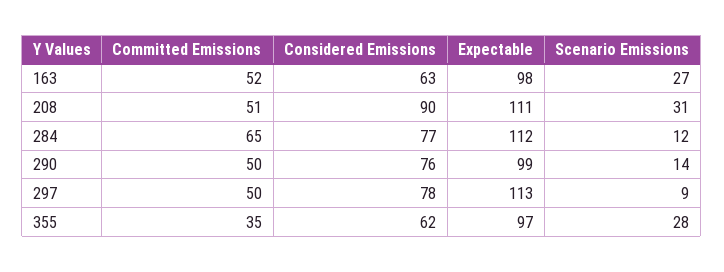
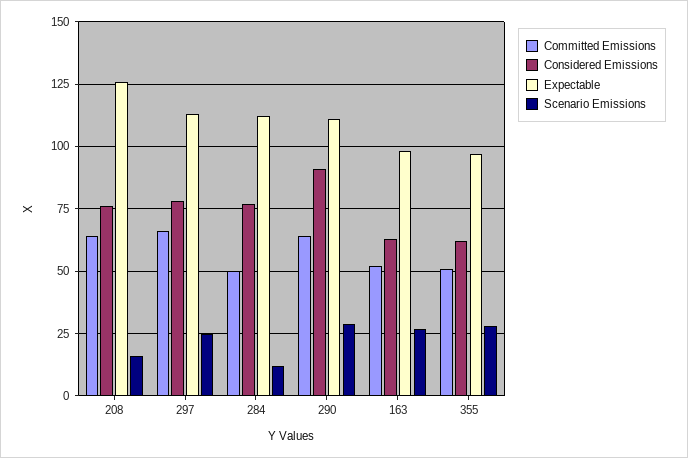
  {
    "Committed Emissions": {
      "163": 52,
-     "208": 51,
+     "208": 65,
-     "284": 65,
+     "284": 50,
-     "290": 50,
+     "290": 65,
-     "297": 50,
+     "297": 65,
-     "355": 35
+     "355": 50
    },
    "Considered Emissions": {
      "163": 63,
-     "208": 90,
+     "208": 75,
      "284": 77,
-     "290": 76,
+     "290": 90,
      "297": 78,
      "355": 62
    },
    "Expectable": {
      "163": 98,
-     "208": 111,
+     "208": 125,
      "284": 112,
-     "290": 99,
+     "290": 110,
      "297": 113,
      "355": 97
    },
    "Scenario Emissions": {
      "163": 27,
-     "208": 31,
+     "208": 15,
      "284": 12,
-     "290": 14,
+     "290": 30,
-     "297": 9,
+     "297": 25,
      "355": 28
    }
  }

